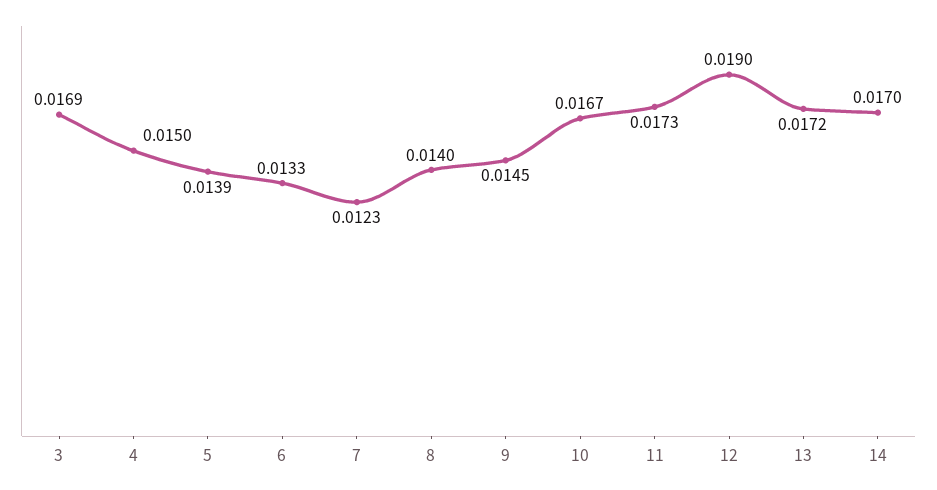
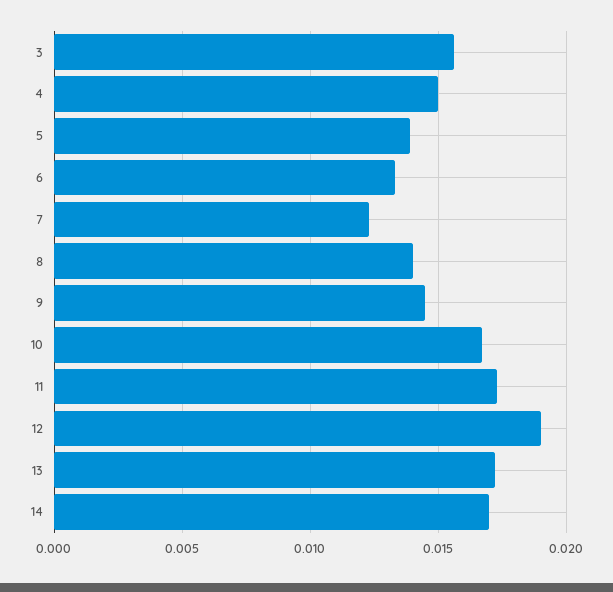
  {
-   "3": 0.0169,
+   "3": 0.0155,
    "4": 0.015,
    "5": 0.0139,
    "6": 0.0133,
    "7": 0.0123,
    "8": 0.014,
    "9": 0.0145,
    "10": 0.0167,
    "11": 0.0173,
    "12": 0.019,
    "13": 0.0172,
    "14": 0.017
  }

